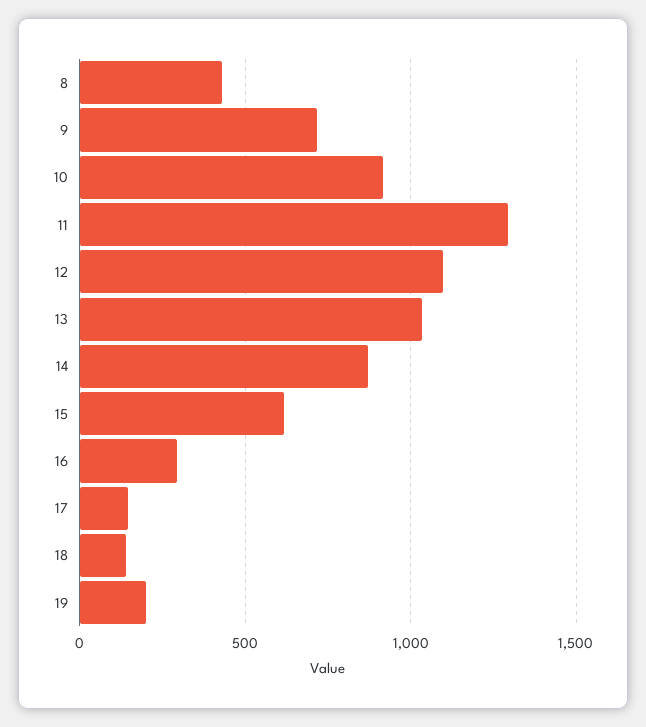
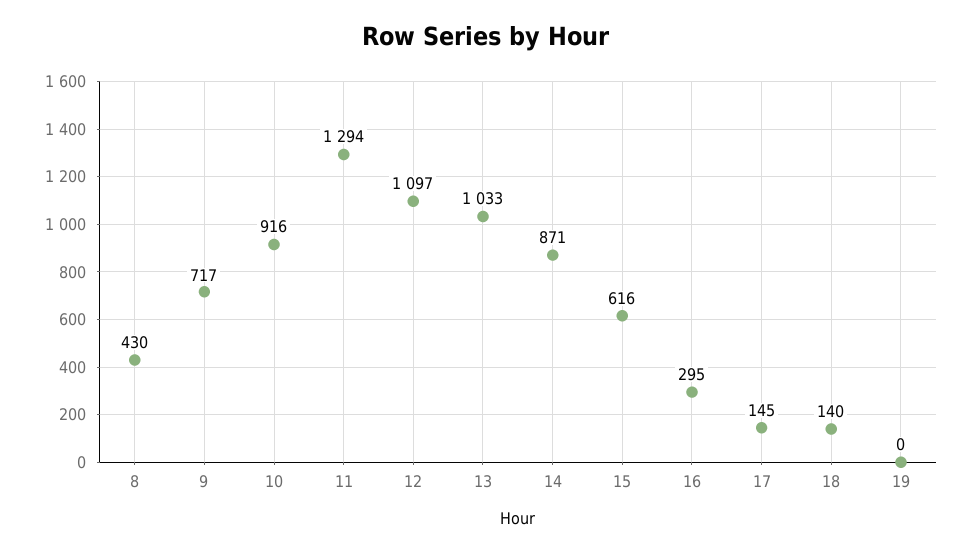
  {
    "8": 430,
    "9": 717,
    "10": 916,
    "11": 1294,
    "12": 1097,
    "13": 1033,
    "14": 871,
    "15": 616,
    "16": 295,
    "17": 145,
    "18": 140,
-   "19": 200
+   "19": 0
  }

